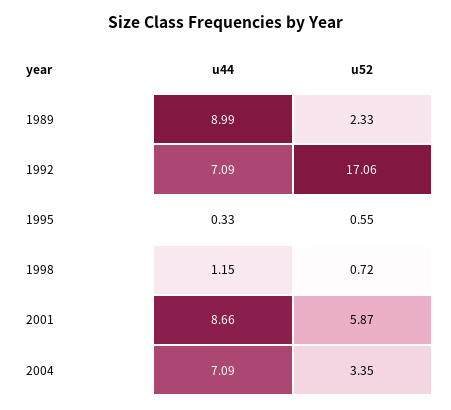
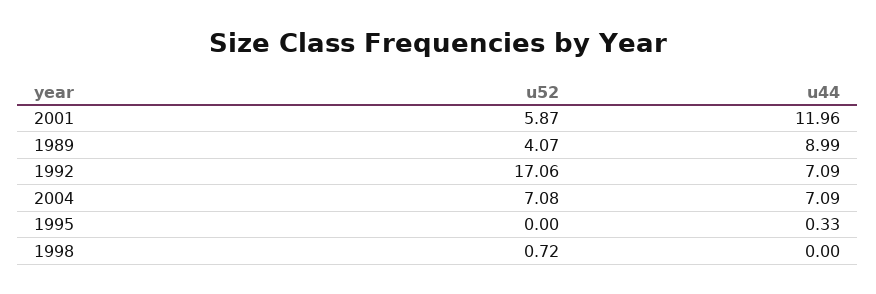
  {
    "u44": {
      "1989": 8.99,
      "1992": 7.09,
      "1995": 0.33,
-     "1998": 1.15,
+     "1998": 0,
-     "2001": 8.66,
+     "2001": 11.96,
      "2004": 7.09
    },
    "u52": {
-     "1989": 2.33,
+     "1989": 4.07,
      "1992": 17.06,
-     "1995": 0.55,
+     "1995": 0,
      "1998": 0.72,
      "2001": 5.87,
-     "2004": 3.35
+     "2004": 7.08
    }
  }

